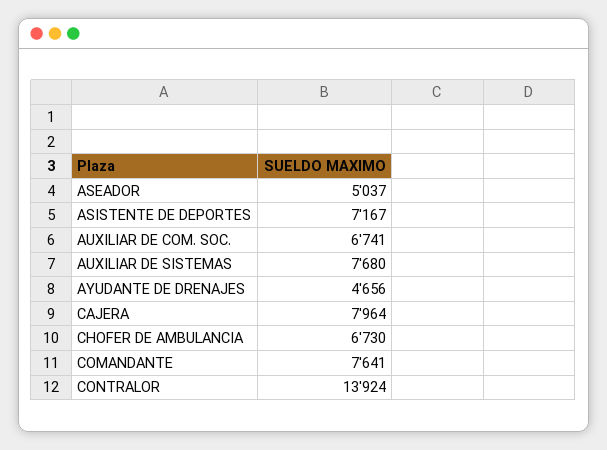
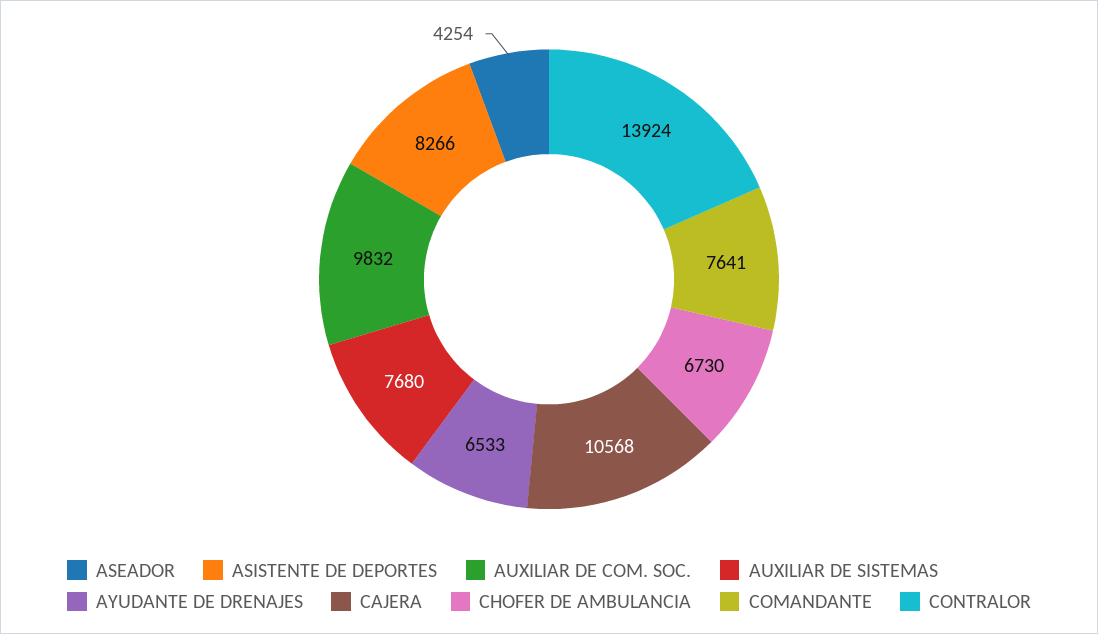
  {
-   "ASEADOR": 5037,
+   "ASEADOR": 4254,
-   "ASISTENTE DE DEPORTES": 7167,
+   "ASISTENTE DE DEPORTES": 8266,
-   "AUXILIAR DE COM. SOC.": 6741,
+   "AUXILIAR DE COM. SOC.": 9832,
    "AUXILIAR DE SISTEMAS": 7680,
-   "AYUDANTE DE DRENAJES": 4656,
+   "AYUDANTE DE DRENAJES": 6533,
-   "CAJERA": 7964,
+   "CAJERA": 10568,
    "CHOFER DE AMBULANCIA": 6730,
    "COMANDANTE": 7641,
    "CONTRALOR": 13924
  }

